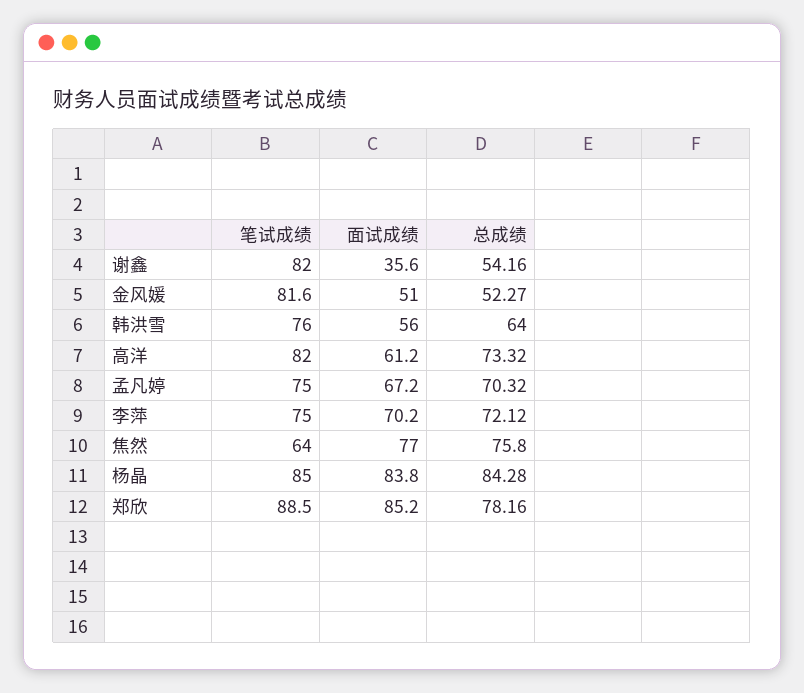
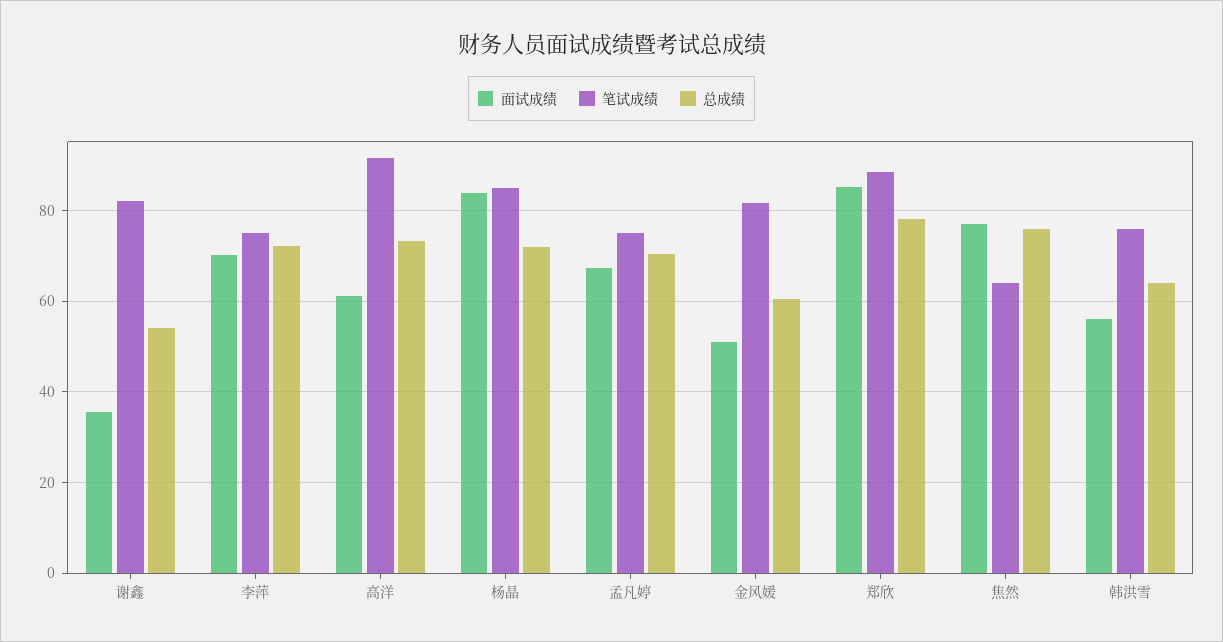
  {
    "笔试成绩": {
      "谢鑫": 82,
      "金风媛": 81.6,
      "韩洪雪": 76,
-     "高洋": 82,
+     "高洋": 92,
      "孟凡婷": 75,
      "李萍": 75,
      "焦然": 64,
      "杨晶": 85,
      "郑欣": 88.5
    },
    "面试成绩": {
      "谢鑫": 35.6,
      "金风媛": 51,
      "韩洪雪": 56,
      "高洋": 61.2,
      "孟凡婷": 67.2,
      "李萍": 70.2,
      "焦然": 77,
      "杨晶": 83.8,
      "郑欣": 85.2
    },
    "总成绩": {
      "谢鑫": 54.16,
-     "金风媛": 52.27,
+     "金风媛": 60,
      "韩洪雪": 64,
      "高洋": 73.32,
      "孟凡婷": 70.32,
      "李萍": 72.12,
      "焦然": 75.8,
-     "杨晶": 84.28,
+     "杨晶": 72,
      "郑欣": 78.16
    }
  }

